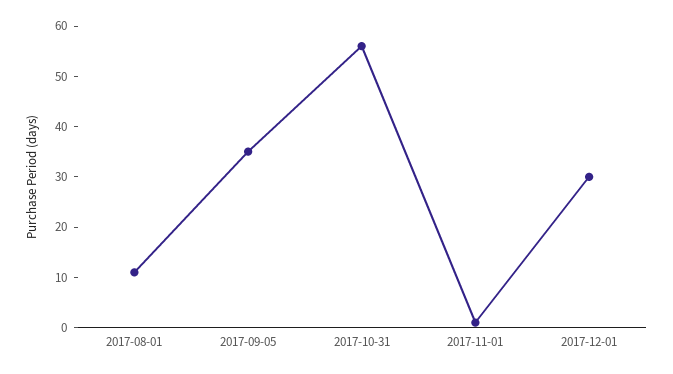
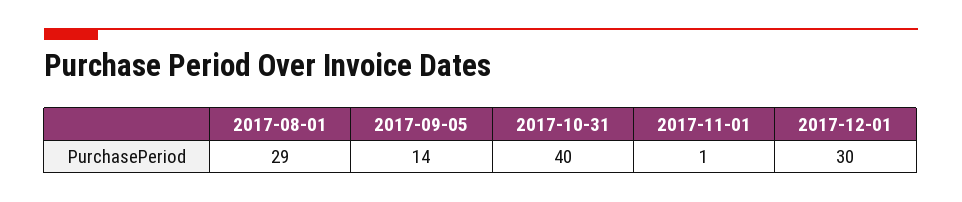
  {
-   "2017-08-01": 10,
+   "2017-08-01": 29,
-   "2017-09-05": 35,
+   "2017-09-05": 14,
-   "2017-10-31": 55,
+   "2017-10-31": 40,
    "2017-11-01": 1,
    "2017-12-01": 30
  }

